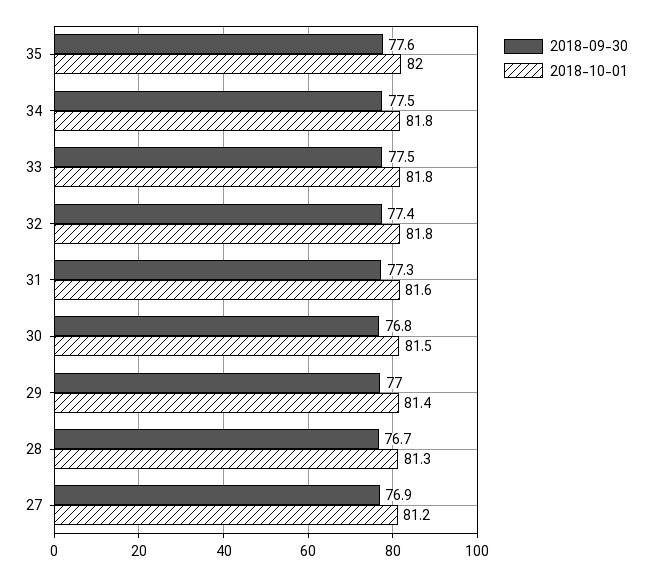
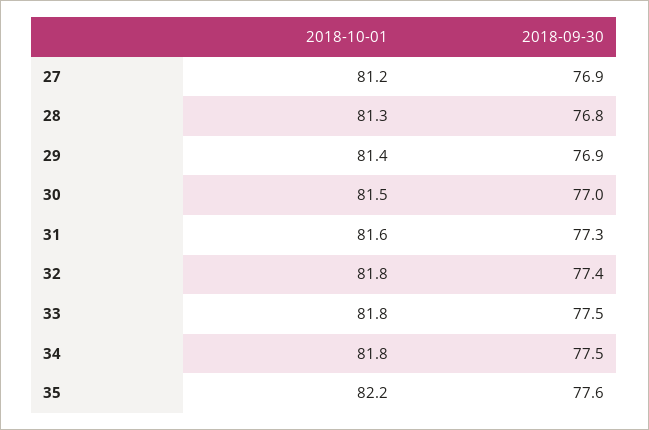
  {
    "2018-09-30": {
      "35": 77.6,
      "34": 77.5,
      "33": 77.5,
      "32": 77.4,
      "31": 77.3,
-     "30": 76.8,
+     "30": 77,
-     "29": 77,
+     "29": 76.9,
-     "28": 76.7,
+     "28": 76.8,
      "27": 76.9
    },
    "2018-10-01": {
-     "35": 82,
+     "35": 82.2,
      "34": 81.8,
      "33": 81.8,
      "32": 81.8,
      "31": 81.6,
      "30": 81.5,
      "29": 81.4,
      "28": 81.3,
      "27": 81.2
    }
  }

